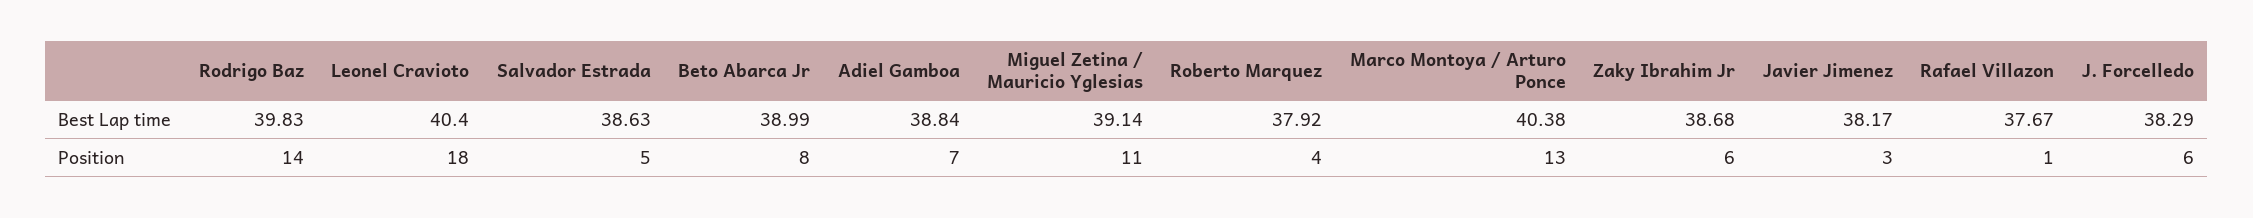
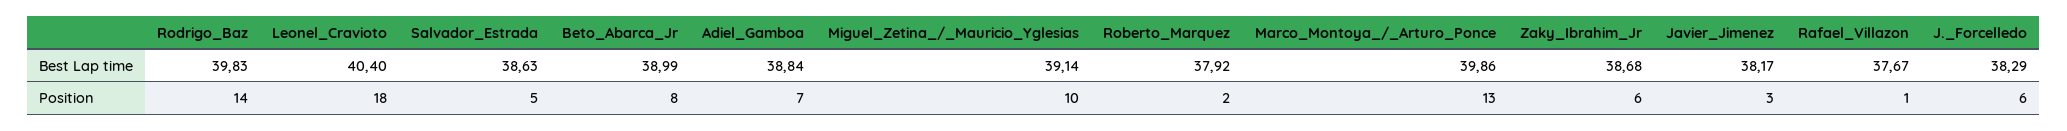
  {
    "Rodrigo Baz": {
      "Best Lap time": 39.83,
      "Position": 14
    },
    "Leonel Cravioto": {
      "Best Lap time": 40.4,
      "Position": 18
    },
    "Salvador Estrada": {
      "Best Lap time": 38.63,
      "Position": 5
    },
    "Beto Abarca Jr": {
      "Best Lap time": 38.99,
      "Position": 8
    },
    "Adiel Gamboa": {
      "Best Lap time": 38.84,
      "Position": 7
    },
    "Miguel Zetina / Mauricio Yglesias": {
      "Best Lap time": 39.14,
-     "Position": 11
+     "Position": 10
    },
    "Roberto Marquez": {
      "Best Lap time": 37.92,
-     "Position": 4
+     "Position": 2
    },
    "Marco Montoya / Arturo Ponce": {
-     "Best Lap time": 40.38,
+     "Best Lap time": 39.86,
      "Position": 13
    },
    "Zaky Ibrahim Jr": {
      "Best Lap time": 38.68,
      "Position": 6
    },
    "Javier Jimenez": {
      "Best Lap time": 38.17,
      "Position": 3
    },
    "Rafael Villazon": {
      "Best Lap time": 37.67,
      "Position": 1
    },
    "J. Forcelledo": {
      "Best Lap time": 38.29,
      "Position": 6
    }
  }

